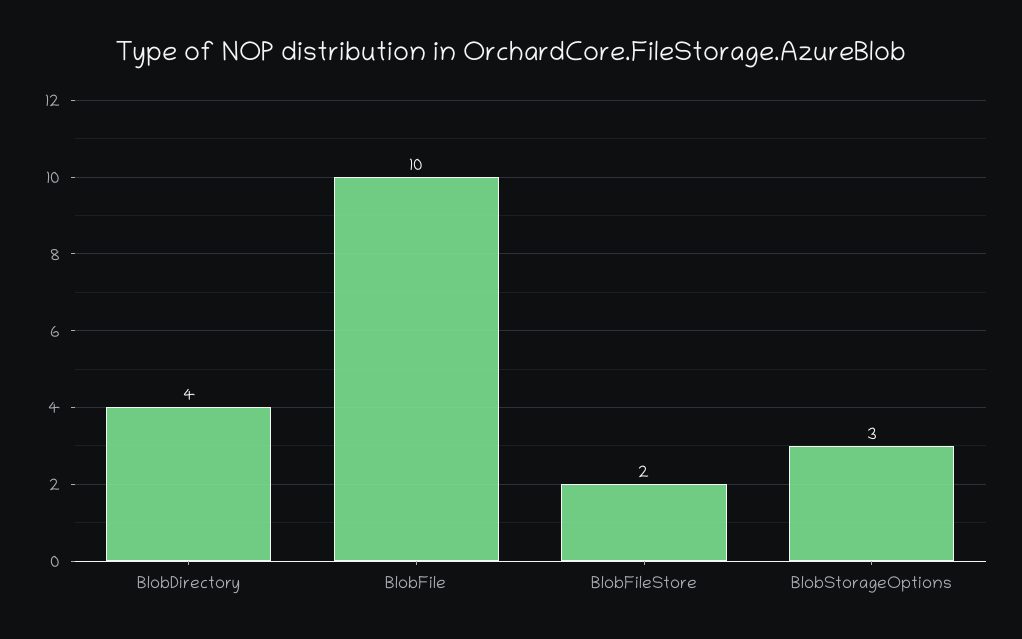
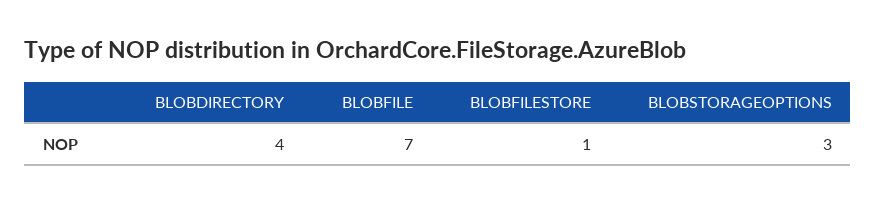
  {
    "BlobDirectory": 4,
-   "BlobFile": 10,
+   "BlobFile": 7,
-   "BlobFileStore": 2,
+   "BlobFileStore": 1,
    "BlobStorageOptions": 3
  }

